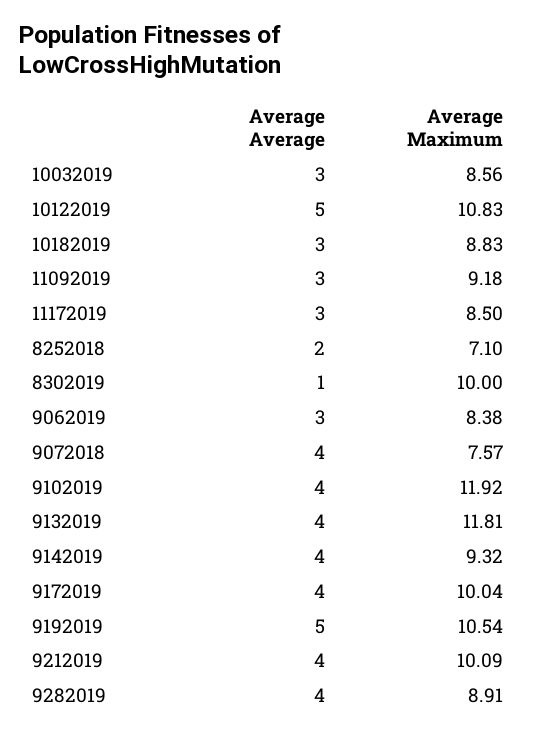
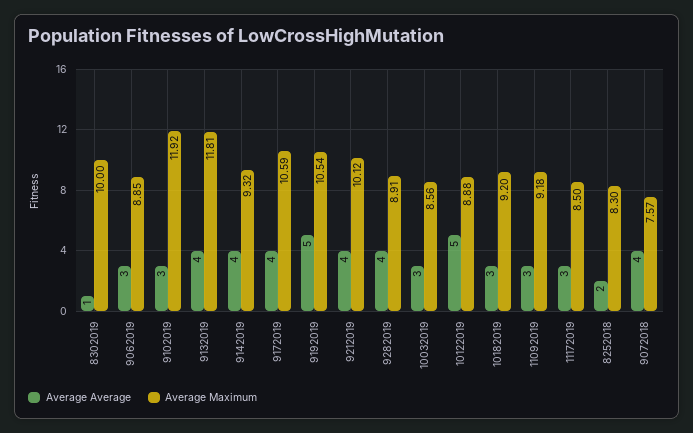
  {
    "Average Average": {
      "10032019": 3,
      "10122019": 5,
      "10182019": 3,
      "11092019": 3,
      "11172019": 3,
      "8252018": 2,
      "8302019": 1,
      "9062019": 3,
      "9072018": 4,
-     "9102019": 4,
+     "9102019": 3,
      "9132019": 4,
      "9142019": 4,
      "9172019": 4,
      "9192019": 5,
      "9212019": 4,
      "9282019": 4
    },
    "Average Maximum": {
      "10032019": 8.56,
-     "10122019": 10.83,
+     "10122019": 8.88,
-     "10182019": 8.83,
+     "10182019": 9.2,
      "11092019": 9.18,
      "11172019": 8.5,
-     "8252018": 7.1,
+     "8252018": 8.3,
      "8302019": 10,
-     "9062019": 8.38,
+     "9062019": 8.85,
      "9072018": 7.57,
      "9102019": 11.92,
      "9132019": 11.81,
      "9142019": 9.32,
-     "9172019": 10.04,
+     "9172019": 10.59,
      "9192019": 10.54,
-     "9212019": 10.09,
+     "9212019": 10.12,
      "9282019": 8.91
    }
  }

